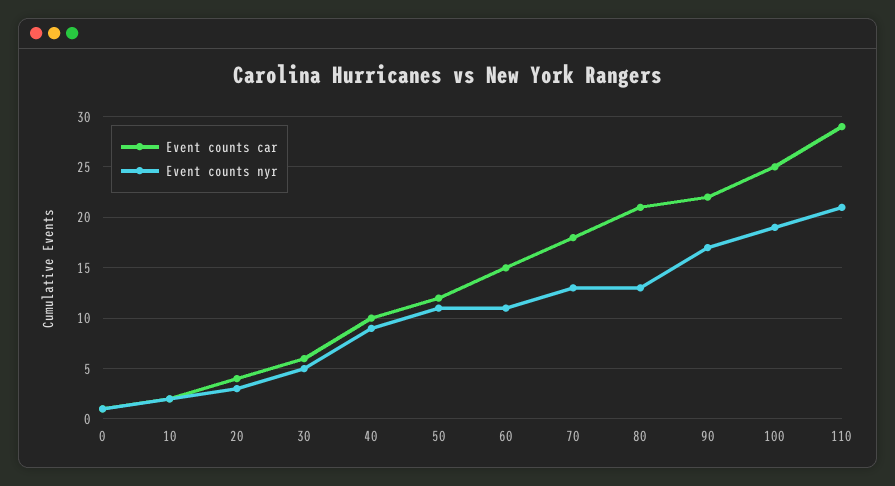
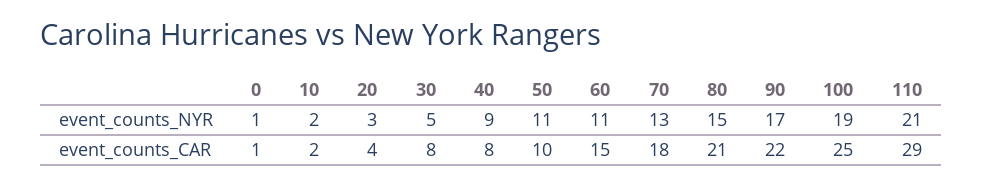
  {
    "Event counts car": {
      "0": 1,
      "10": 2,
      "20": 4,
-     "30": 6,
+     "30": 8,
-     "40": 10,
+     "40": 8,
-     "50": 12,
+     "50": 10,
      "60": 15,
      "70": 18,
      "80": 21,
      "90": 22,
      "100": 25,
      "110": 29
    },
    "Event counts nyr": {
      "0": 1,
      "10": 2,
      "20": 3,
      "30": 5,
      "40": 9,
      "50": 11,
      "60": 11,
      "70": 13,
-     "80": 13,
+     "80": 15,
      "90": 17,
      "100": 19,
      "110": 21
    }
  }

